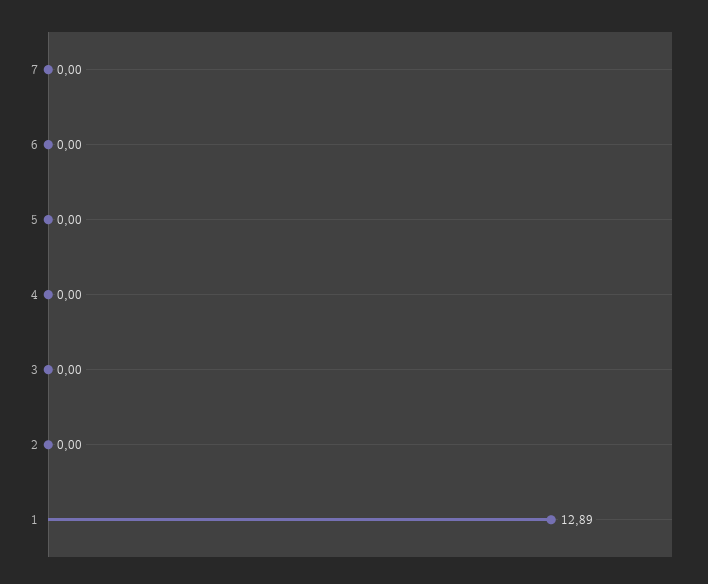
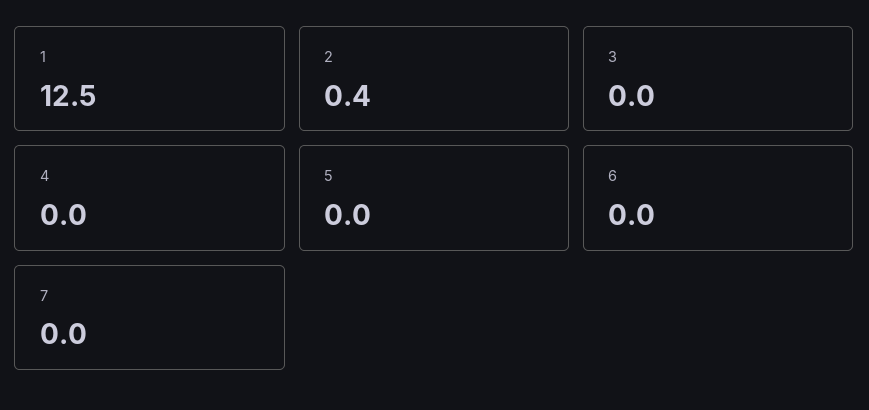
  {
    "7": 0,
    "6": 0,
    "5": 0,
    "4": 0,
    "3": 0,
-   "2": 0,
+   "2": 0.4,
-   "1": 12.89
+   "1": 12.5
  }

